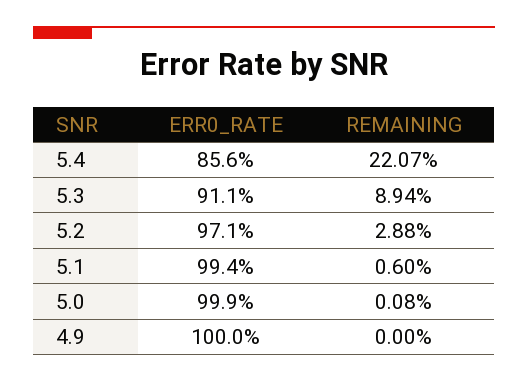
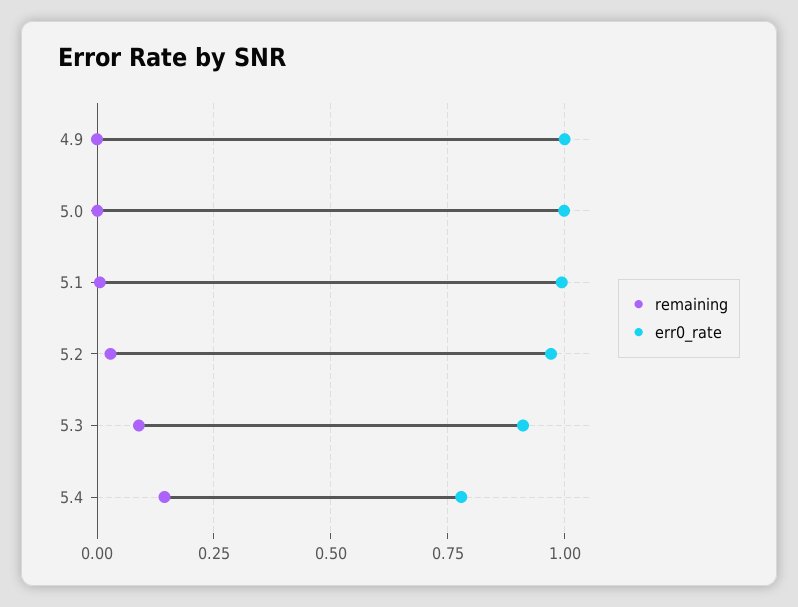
  {
    "ERR0_RATE": {
-     "5.4": 0.856,
+     "5.4": 0.775,
      "5.3": 0.911,
      "5.2": 0.971,
      "5.1": 0.994,
      "5.0": 0.999,
      "4.9": 1
    },
    "REMAINING": {
-     "5.4": 0.2207,
+     "5.4": 0.15,
      "5.3": 0.0894,
      "5.2": 0.0288,
      "5.1": 0.006,
      "5.0": 0.0008,
      "4.9": 0
    }
  }

